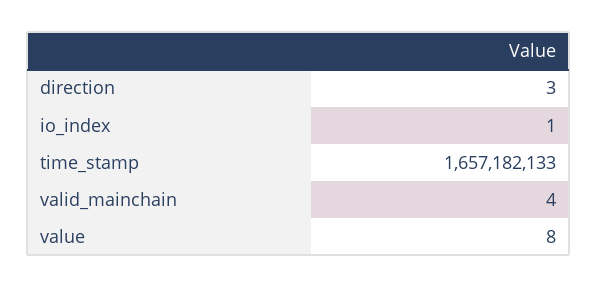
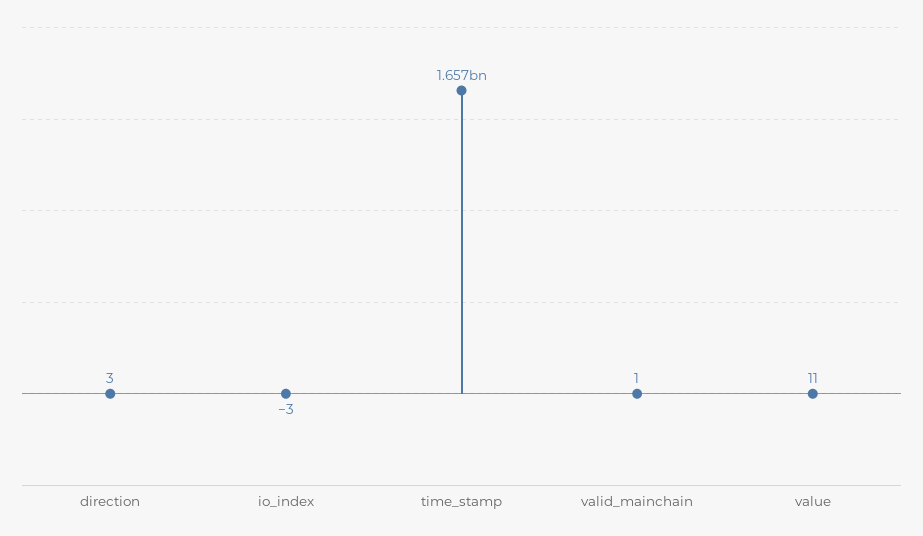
  {
    "direction": 3,
-   "io_index": 1,
+   "io_index": -3,
    "time_stamp": 1657182133,
-   "valid_mainchain": 4,
+   "valid_mainchain": 1,
-   "value": 8
+   "value": 11
  }

